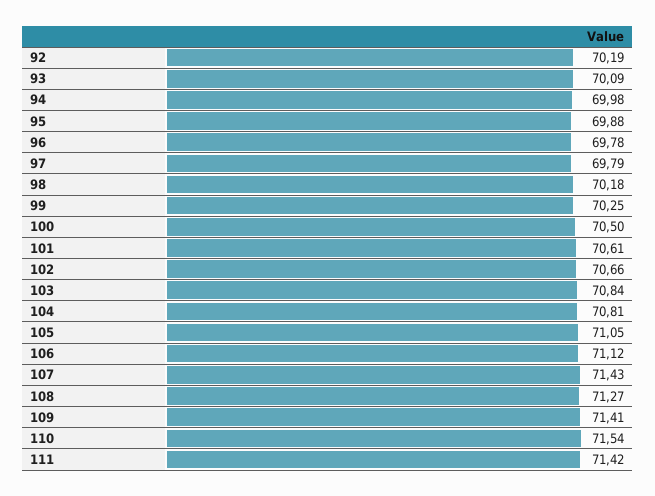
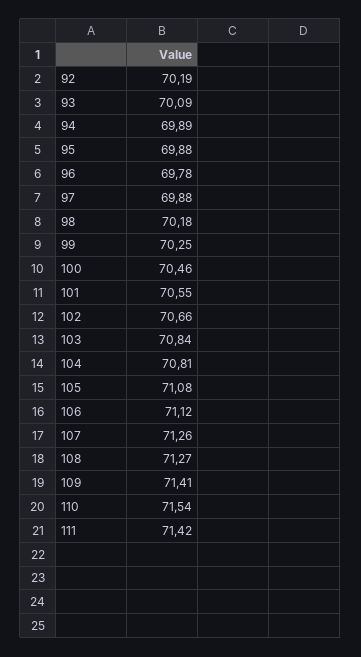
  {
    "92": 70.19,
    "93": 70.09,
-   "94": 69.98,
+   "94": 69.89,
    "95": 69.88,
    "96": 69.78,
-   "97": 69.79,
+   "97": 69.88,
    "98": 70.18,
    "99": 70.25,
-   "100": 70.5,
+   "100": 70.46,
-   "101": 70.61,
+   "101": 70.55,
    "102": 70.66,
    "103": 70.84,
    "104": 70.81,
-   "105": 71.05,
+   "105": 71.08,
    "106": 71.12,
-   "107": 71.43,
+   "107": 71.26,
    "108": 71.27,
    "109": 71.41,
    "110": 71.54,
    "111": 71.42
  }

